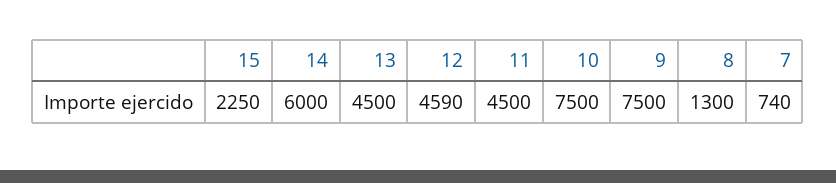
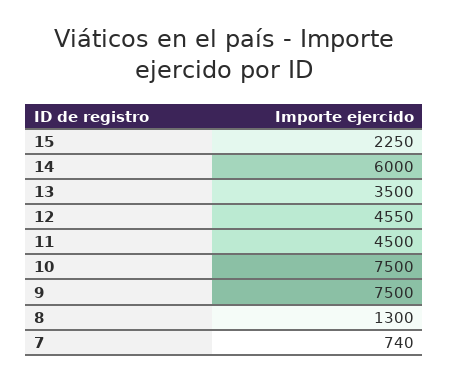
  {
    "15": 2250,
    "14": 6000,
-   "13": 4500,
+   "13": 3500,
-   "12": 4590,
+   "12": 4550,
    "11": 4500,
    "10": 7500,
    "9": 7500,
    "8": 1300,
    "7": 740
  }

